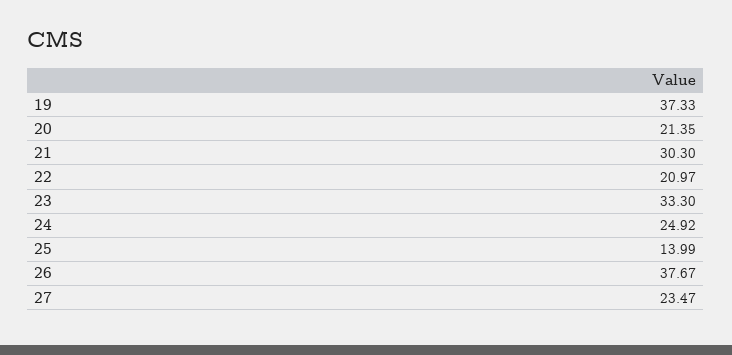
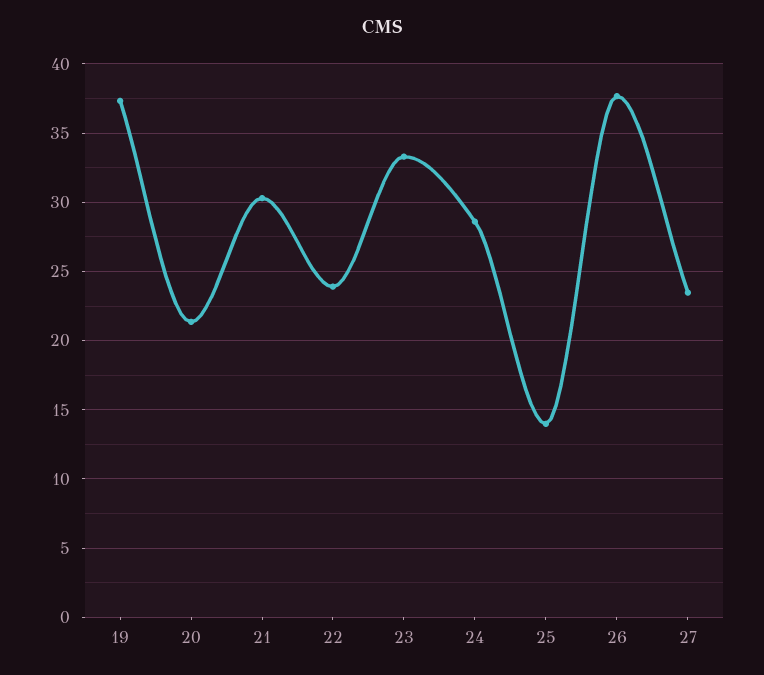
  {
    "19": 37.33,
    "20": 21.35,
    "21": 30.3,
-   "22": 20.97,
+   "22": 24,
    "23": 33.3,
-   "24": 24.92,
+   "24": 28.5,
    "25": 13.99,
    "26": 37.67,
    "27": 23.47
  }

